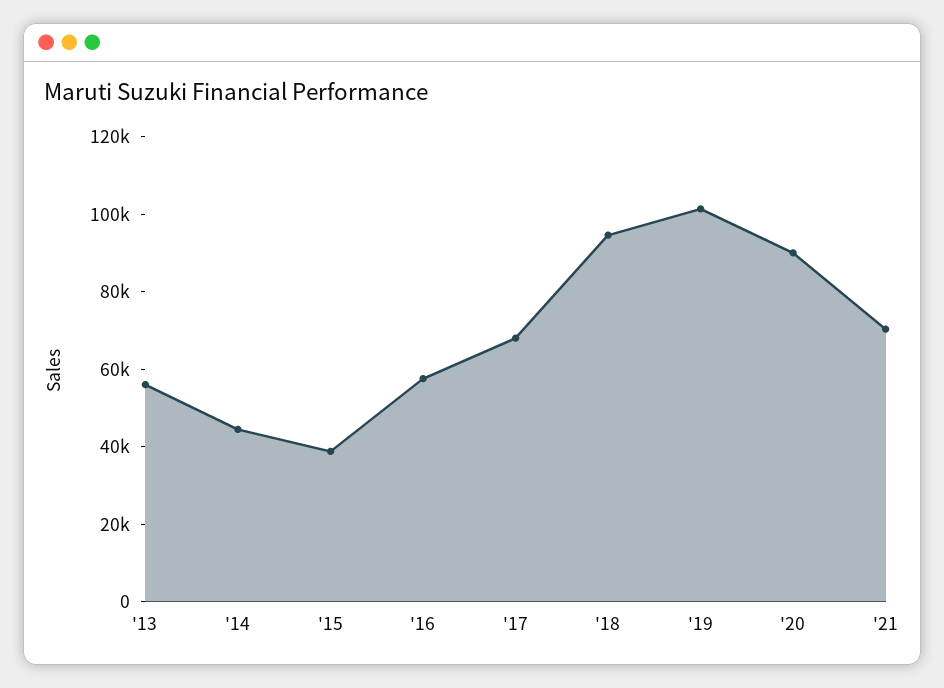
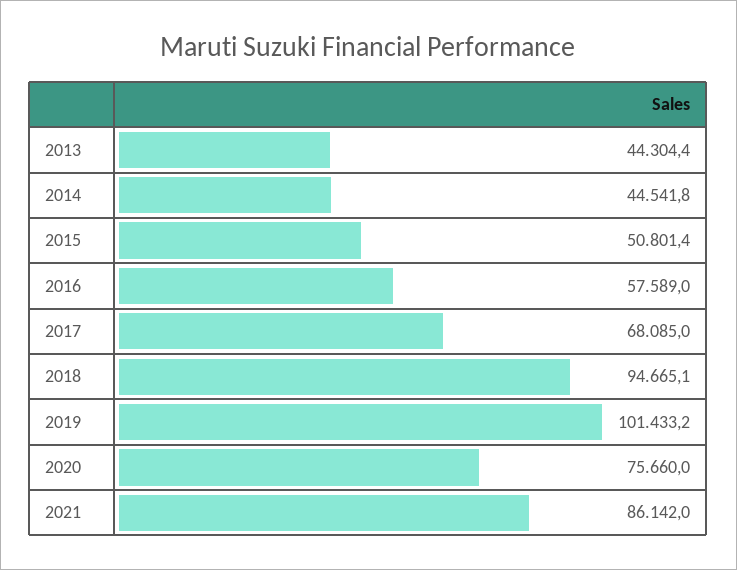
  {
-   "'13": 55000,
+   "'13": 44304.4,
    "'14": 44541.8,
-   "'15": 40000,
+   "'15": 50801.4,
    "'16": 57589,
    "'17": 68085,
    "'18": 94665.1,
    "'19": 101433.2,
-   "'20": 90000,
+   "'20": 75660,
-   "'21": 70000
+   "'21": 86142
  }

